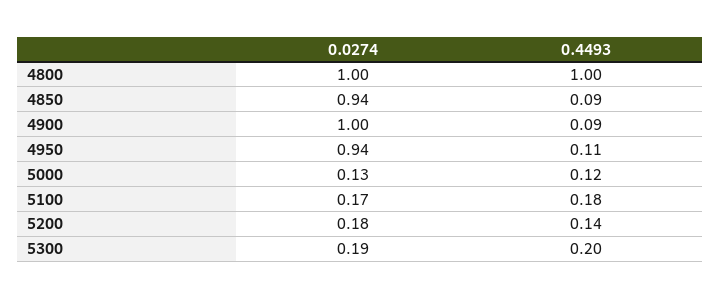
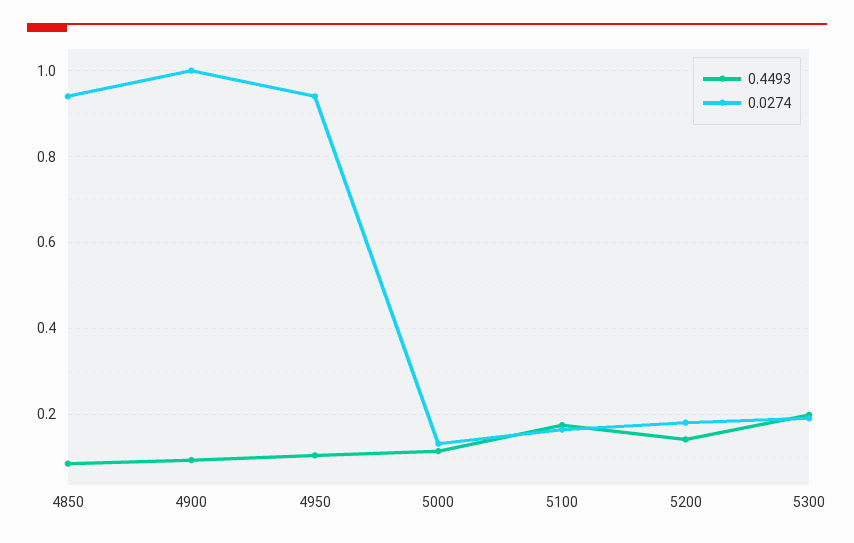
  {
    "0.0274": {
-     "4800": 1,
      "4850": 0.94,
      "4900": 1,
      "4950": 0.94,
      "5000": 0.13,
      "5100": 0.17,
      "5200": 0.18,
      "5300": 0.19
    },
    "0.4493": {
-     "4800": 1,
      "4850": 0.09,
      "4900": 0.09,
      "4950": 0.11,
      "5000": 0.12,
      "5100": 0.18,
      "5200": 0.14,
      "5300": 0.2
    }
  }

